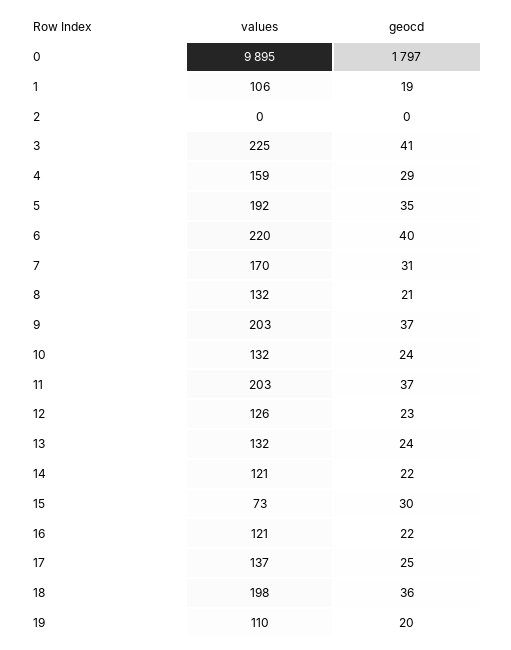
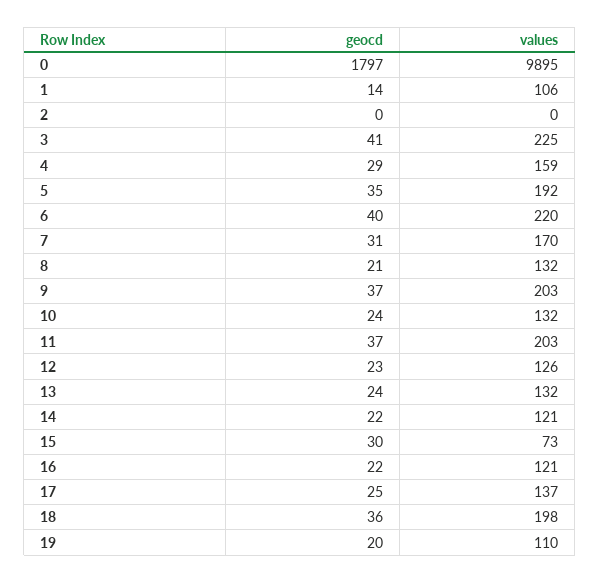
  {
    "values": {
      "0": 9895,
      "1": 106,
      "2": 0,
      "3": 225,
      "4": 159,
      "5": 192,
      "6": 220,
      "7": 170,
      "8": 132,
      "9": 203,
      "10": 132,
      "11": 203,
      "12": 126,
      "13": 132,
      "14": 121,
      "15": 73,
      "16": 121,
      "17": 137,
      "18": 198,
      "19": 110
    },
    "geocd": {
      "0": 1797,
-     "1": 19,
+     "1": 14,
      "2": 0,
      "3": 41,
      "4": 29,
      "5": 35,
      "6": 40,
      "7": 31,
      "8": 21,
      "9": 37,
      "10": 24,
      "11": 37,
      "12": 23,
      "13": 24,
      "14": 22,
      "15": 30,
      "16": 22,
      "17": 25,
      "18": 36,
      "19": 20
    }
  }

